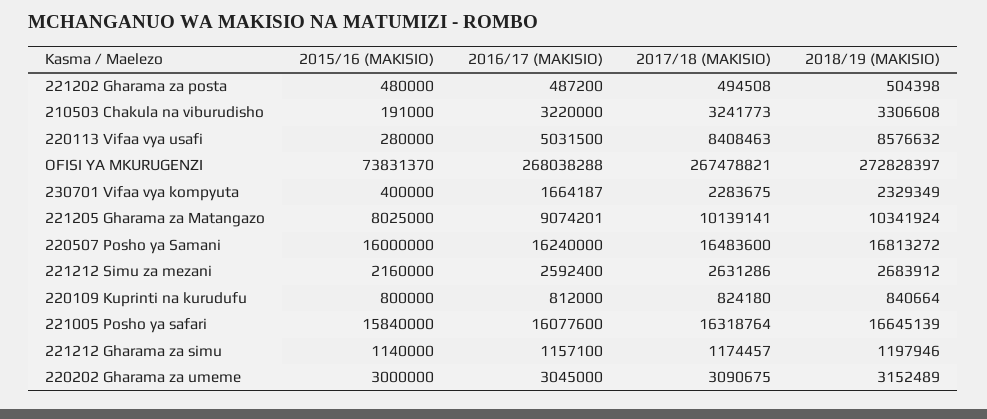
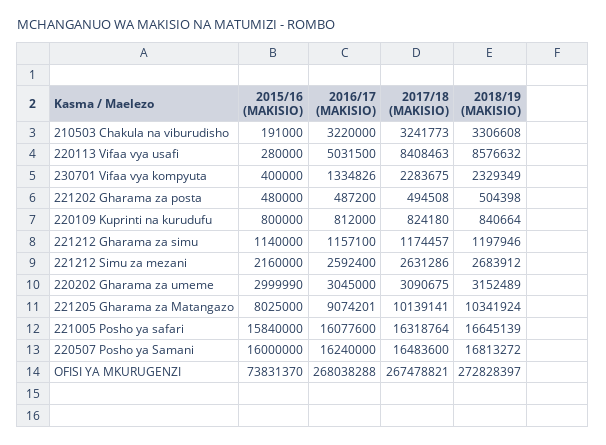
  {
    "2015/16 (MAKISIO)": {
      "221202 Gharama za posta": 480000,
      "210503 Chakula na viburudisho": 191000,
      "220113 Vifaa vya usafi": 280000,
      "OFISI YA MKURUGENZI": 73831370,
      "230701 Vifaa vya kompyuta": 400000,
      "221205 Gharama za Matangazo": 8025000,
      "220507 Posho ya Samani": 16000000,
      "221212 Simu za mezani": 2160000,
      "220109 Kuprinti na kurudufu": 800000,
      "221005 Posho ya safari": 15840000,
      "221212 Gharama za simu": 1140000,
-     "220202 Gharama za umeme": 3000000
+     "220202 Gharama za umeme": 2999990
    },
    "2016/17 (MAKISIO)": {
      "221202 Gharama za posta": 487200,
      "210503 Chakula na viburudisho": 3220000,
      "220113 Vifaa vya usafi": 5031500,
      "OFISI YA MKURUGENZI": 268038288,
-     "230701 Vifaa vya kompyuta": 1664187,
+     "230701 Vifaa vya kompyuta": 1334826,
      "221205 Gharama za Matangazo": 9074201,
      "220507 Posho ya Samani": 16240000,
      "221212 Simu za mezani": 2592400,
      "220109 Kuprinti na kurudufu": 812000,
      "221005 Posho ya safari": 16077600,
      "221212 Gharama za simu": 1157100,
      "220202 Gharama za umeme": 3045000
    },
    "2017/18 (MAKISIO)": {
      "221202 Gharama za posta": 494508,
      "210503 Chakula na viburudisho": 3241773,
      "220113 Vifaa vya usafi": 8408463,
      "OFISI YA MKURUGENZI": 267478821,
      "230701 Vifaa vya kompyuta": 2283675,
      "221205 Gharama za Matangazo": 10139141,
      "220507 Posho ya Samani": 16483600,
      "221212 Simu za mezani": 2631286,
      "220109 Kuprinti na kurudufu": 824180,
      "221005 Posho ya safari": 16318764,
      "221212 Gharama za simu": 1174457,
      "220202 Gharama za umeme": 3090675
    },
    "2018/19 (MAKISIO)": {
      "221202 Gharama za posta": 504398,
      "210503 Chakula na viburudisho": 3306608,
      "220113 Vifaa vya usafi": 8576632,
      "OFISI YA MKURUGENZI": 272828397,
      "230701 Vifaa vya kompyuta": 2329349,
      "221205 Gharama za Matangazo": 10341924,
      "220507 Posho ya Samani": 16813272,
      "221212 Simu za mezani": 2683912,
      "220109 Kuprinti na kurudufu": 840664,
      "221005 Posho ya safari": 16645139,
      "221212 Gharama za simu": 1197946,
      "220202 Gharama za umeme": 3152489
    }
  }

